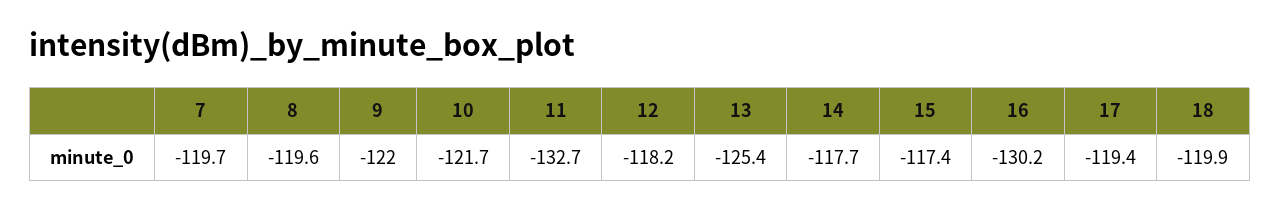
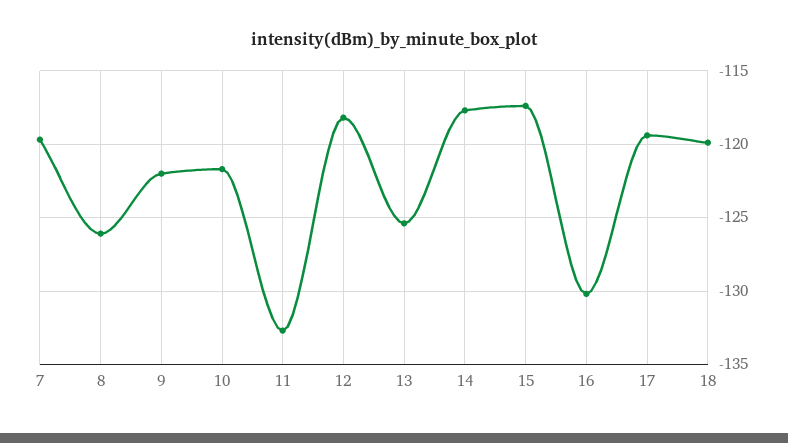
  {
    "7": -119.7,
-   "8": -119.6,
+   "8": -126,
    "9": -122,
    "10": -121.7,
    "11": -132.7,
    "12": -118.2,
    "13": -125.4,
    "14": -117.7,
    "15": -117.4,
    "16": -130.2,
    "17": -119.4,
    "18": -119.9
  }

